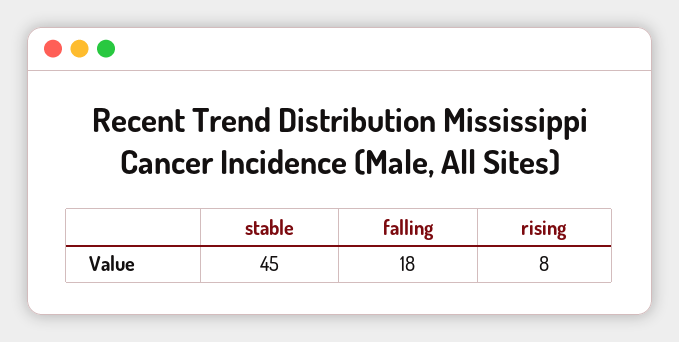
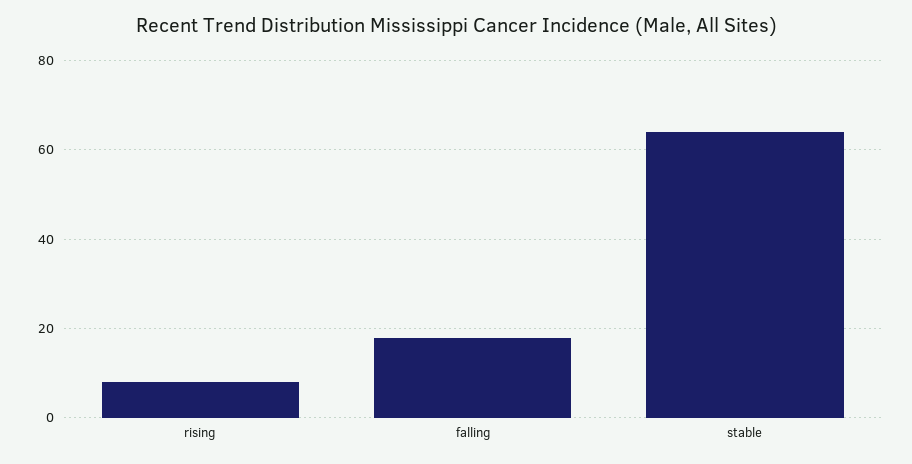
  {
-   "stable": 45,
+   "stable": 65,
    "falling": 18,
    "rising": 8
  }

